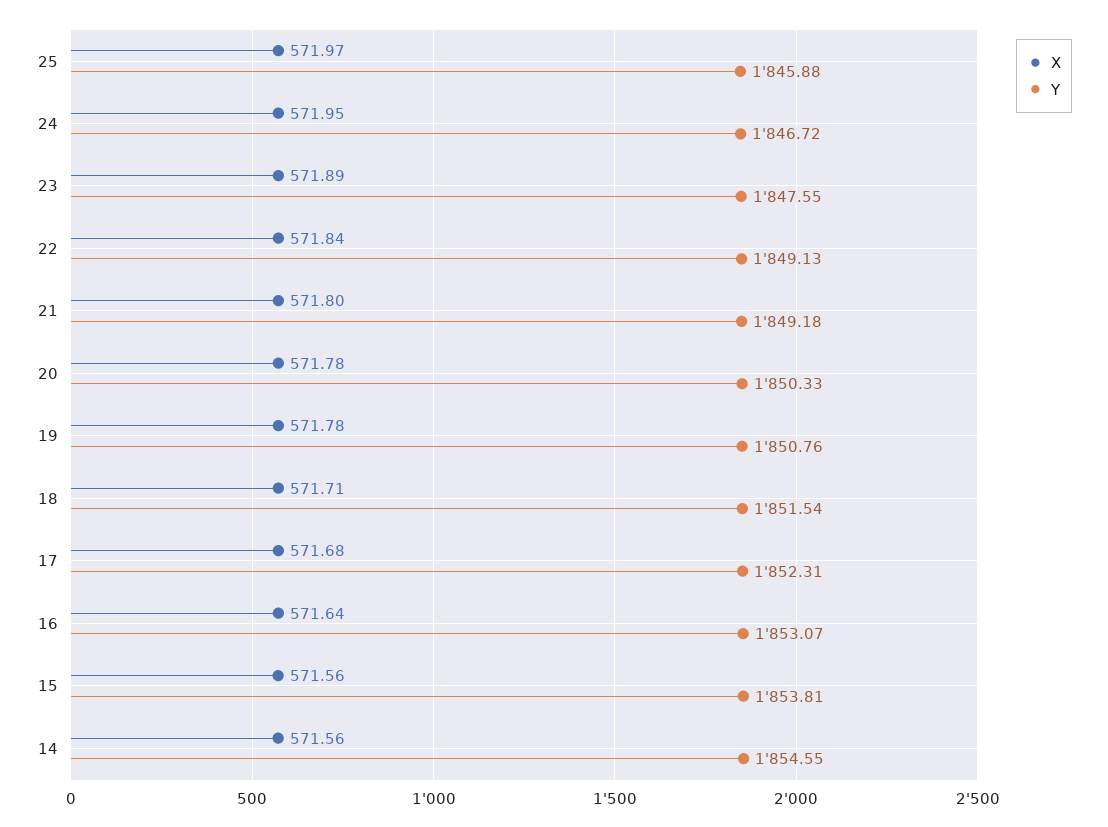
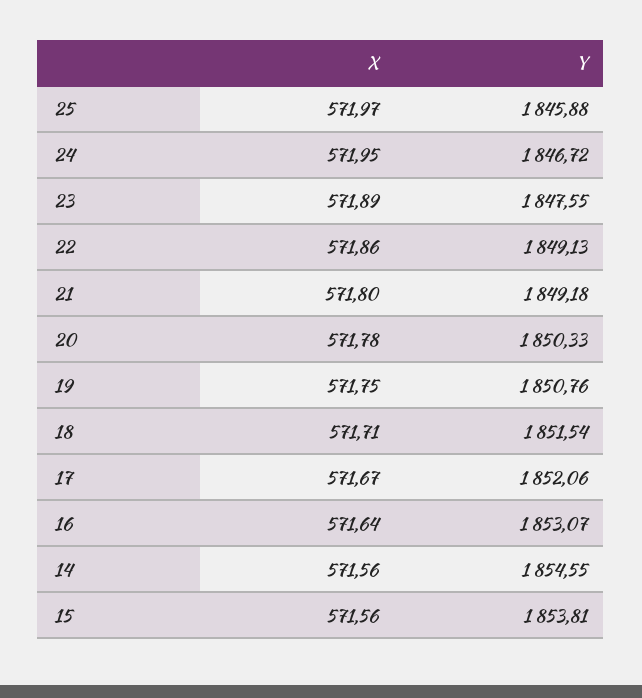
  {
    "X": {
      "25": 571.97,
      "24": 571.95,
      "23": 571.89,
-     "22": 571.84,
+     "22": 571.86,
      "21": 571.8,
      "20": 571.78,
-     "19": 571.78,
+     "19": 571.75,
      "18": 571.71,
-     "17": 571.68,
+     "17": 571.67,
      "16": 571.64,
      "15": 571.56,
      "14": 571.56
    },
    "Y": {
      "25": 1845.88,
      "24": 1846.72,
      "23": 1847.55,
      "22": 1849.13,
      "21": 1849.18,
      "20": 1850.33,
      "19": 1850.76,
      "18": 1851.54,
-     "17": 1852.31,
+     "17": 1852.06,
      "16": 1853.07,
      "15": 1853.81,
      "14": 1854.55
    }
  }

